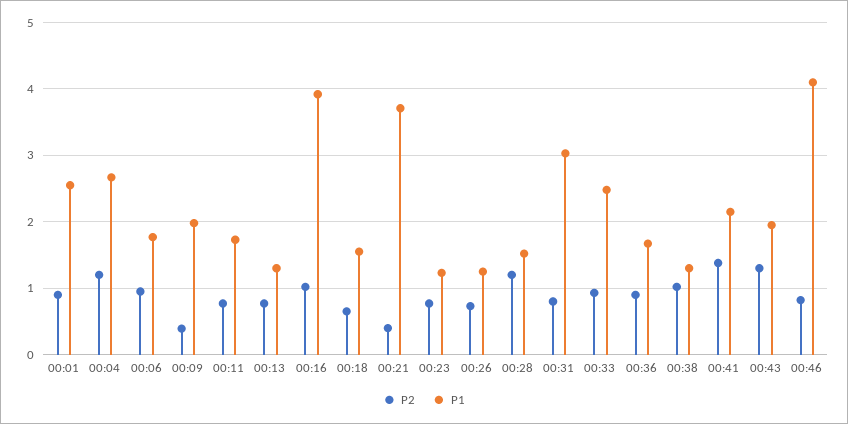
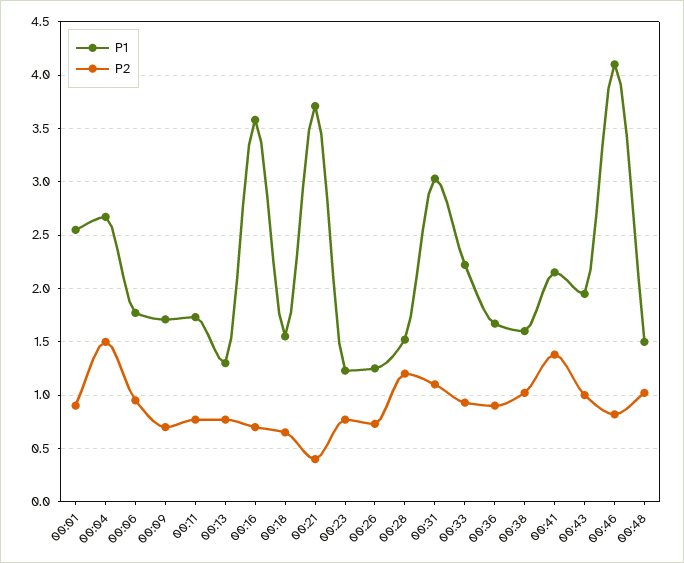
  {
    "P2": {
      "00:01": 0.9,
-     "00:04": 1.2,
+     "00:04": 1.5,
      "00:06": 1,
-     "00:09": 0.4,
+     "00:09": 0.7,
      "00:11": 0.8,
      "00:13": 0.8,
-     "00:16": 1,
+     "00:16": 0.7,
      "00:18": 0.7,
      "00:21": 0.4,
      "00:23": 0.8,
      "00:26": 0.7,
      "00:28": 1.2,
-     "00:31": 0.8,
+     "00:31": 1.1,
      "00:33": 0.9,
      "00:36": 0.9,
      "00:38": 1,
      "00:41": 1.4,
-     "00:43": 1.3,
+     "00:43": 1,
-     "00:46": 0.8
+     "00:46": 0.8,
+     "00:48": 1
    },
    "P1": {
      "00:01": 2.6,
      "00:04": 2.7,
      "00:06": 1.8,
-     "00:09": 2,
+     "00:09": 1.7,
      "00:11": 1.7,
      "00:13": 1.3,
-     "00:16": 3.9,
+     "00:16": 3.6,
      "00:18": 1.6,
      "00:21": 3.7,
      "00:23": 1.2,
      "00:26": 1.3,
      "00:28": 1.5,
      "00:31": 3,
-     "00:33": 2.5,
+     "00:33": 2.2,
      "00:36": 1.7,
-     "00:38": 1.3,
+     "00:38": 1.6,
      "00:41": 2.2,
      "00:43": 2,
-     "00:46": 4.1
+     "00:46": 4.1,
+     "00:48": 1.5
    }
  }

